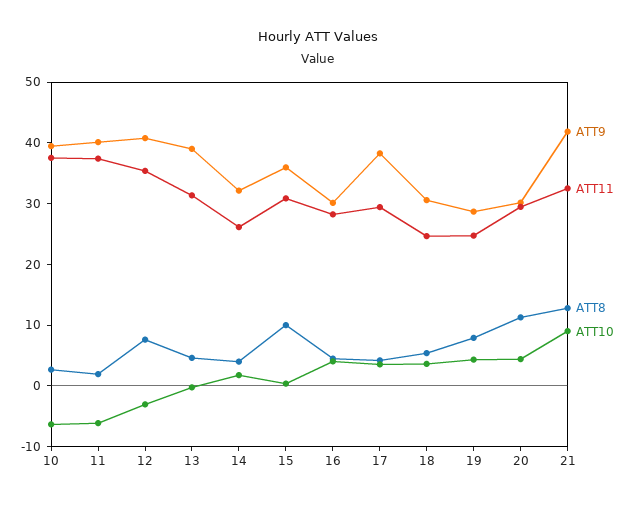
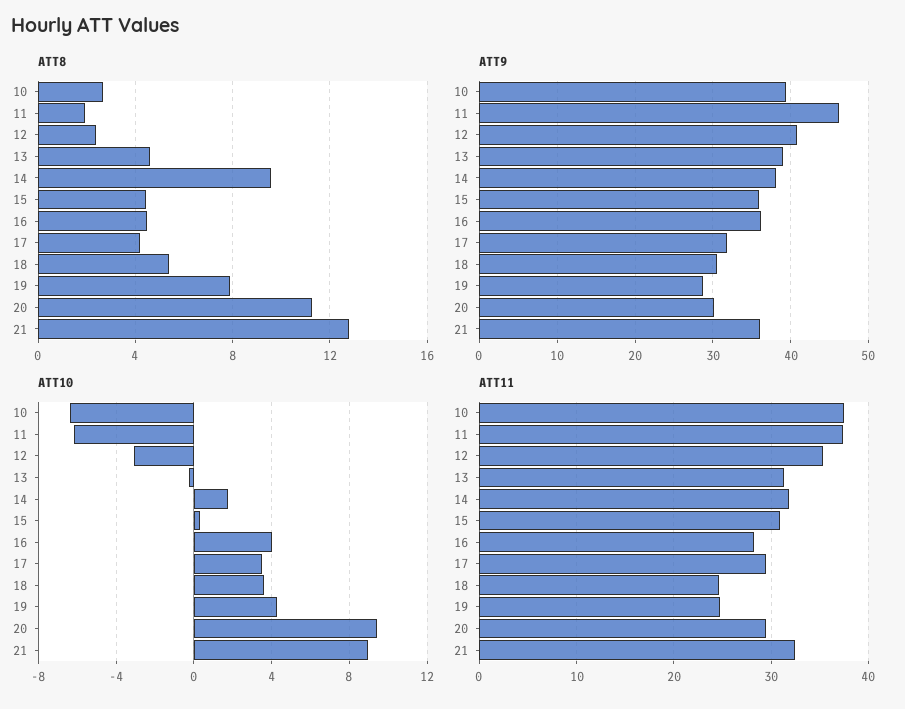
  {
    "ATT9": {
      "10": 39,
-     "11": 40,
+     "11": 46,
      "12": 41,
      "13": 39,
-     "14": 32,
+     "14": 38,
      "15": 36,
-     "16": 30,
+     "16": 36,
-     "17": 38,
+     "17": 32,
      "18": 31,
      "19": 29,
      "20": 30,
-     "21": 42
+     "21": 36
    },
    "ATT11": {
      "10": 38,
      "11": 37,
      "12": 35,
      "13": 31,
-     "14": 26,
+     "14": 32,
      "15": 31,
      "16": 28,
      "17": 29,
      "18": 25,
      "19": 25,
      "20": 29,
      "21": 32
    },
    "ATT8": {
      "10": 2.5,
      "11": 2,
-     "12": 8,
+     "12": 2.5,
      "13": 4.5,
-     "14": 4,
+     "14": 9.5,
-     "15": 10,
+     "15": 4.5,
      "16": 4.5,
      "17": 4,
      "18": 5.5,
      "19": 8,
      "20": 11.5,
      "21": 13
    },
    "ATT10": {
      "10": -6.5,
      "11": -6,
      "12": -3,
      "13": -0.5,
      "14": 1.5,
      "15": 0.5,
      "16": 4,
      "17": 3.5,
      "18": 3.5,
      "19": 4.5,
-     "20": 4,
+     "20": 9.5,
      "21": 9
    }
  }

